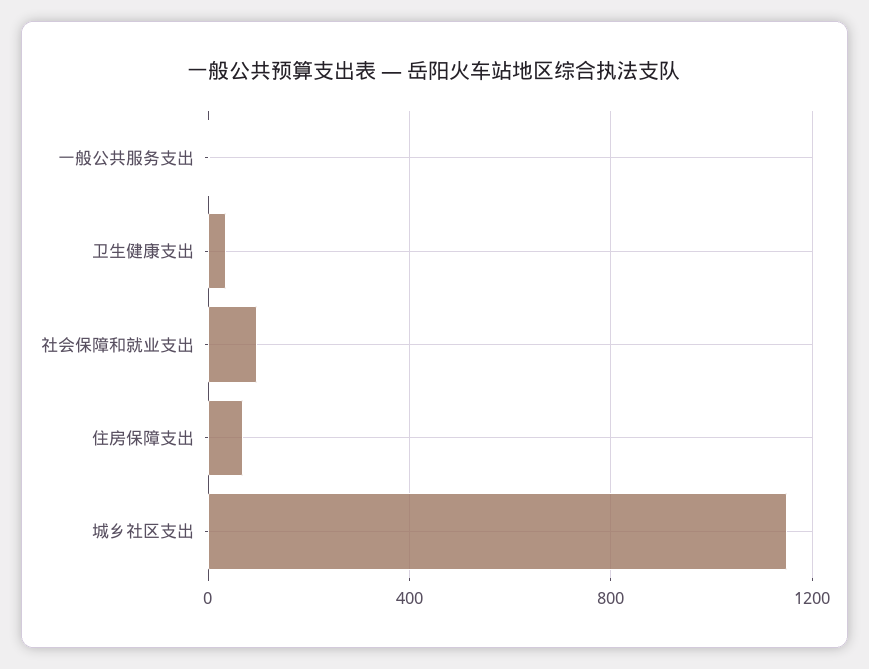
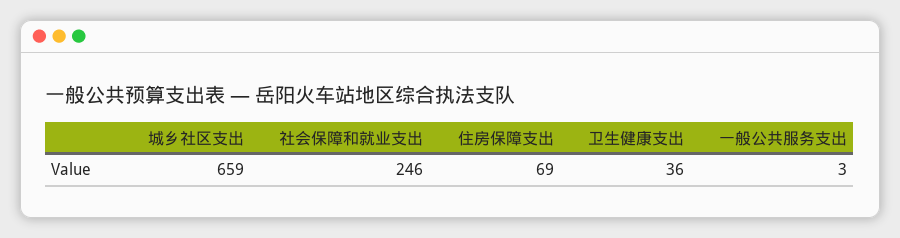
  {
    "一般公共服务支出": 3,
    "卫生健康支出": 36,
-   "社会保障和就业支出": 100,
+   "社会保障和就业支出": 246,
    "住房保障支出": 69,
-   "城乡社区支出": 1150
+   "城乡社区支出": 659
  }

